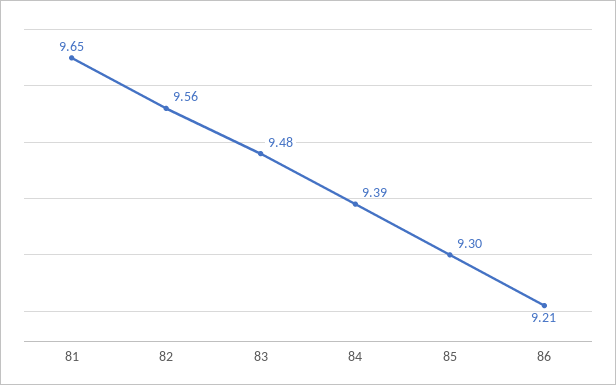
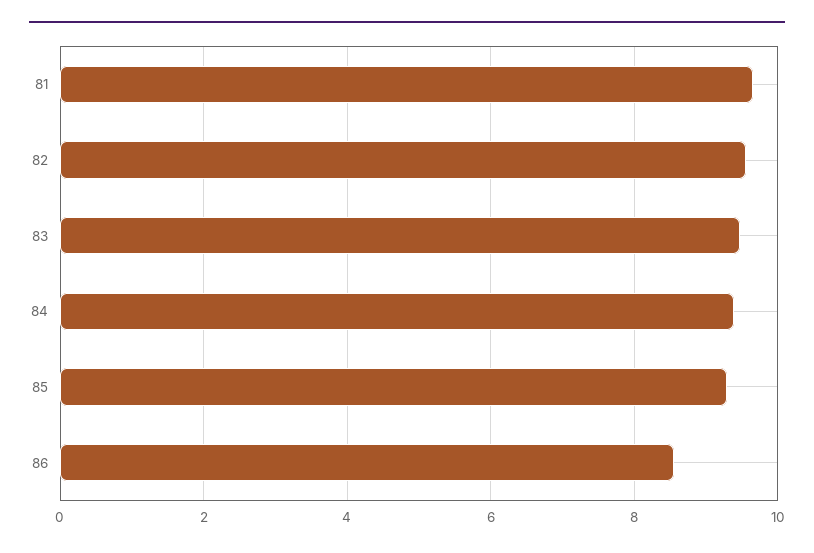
  {
    "81": 9.65,
    "82": 9.56,
    "83": 9.48,
    "84": 9.39,
    "85": 9.3,
-   "86": 9.21
+   "86": 8.6
  }

